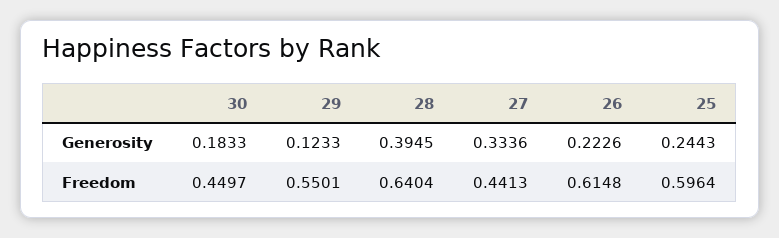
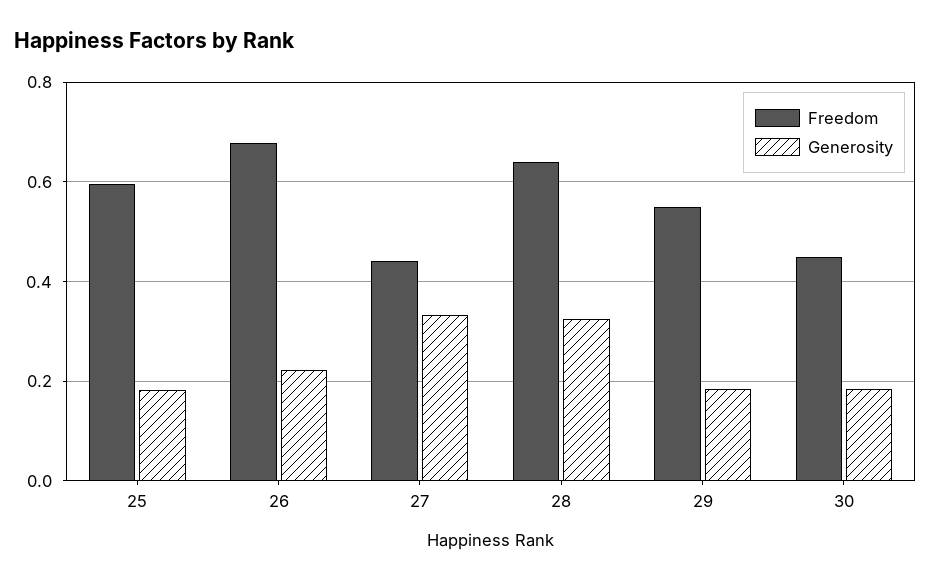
  {
    "Generosity": {
      "30": 0.1833,
-     "29": 0.1233,
+     "29": 0.18,
-     "28": 0.3945,
+     "28": 0.32,
      "27": 0.3336,
      "26": 0.2226,
-     "25": 0.2443
+     "25": 0.18
    },
    "Freedom": {
      "30": 0.4497,
      "29": 0.5501,
      "28": 0.6404,
      "27": 0.4413,
-     "26": 0.6148,
+     "26": 0.68,
      "25": 0.5964
    }
  }

